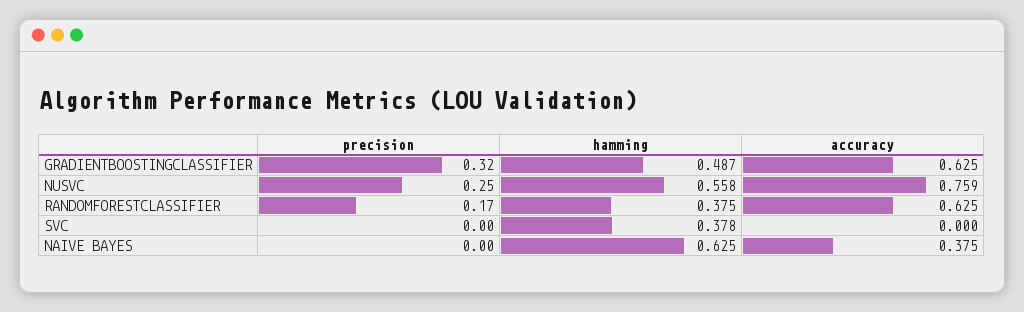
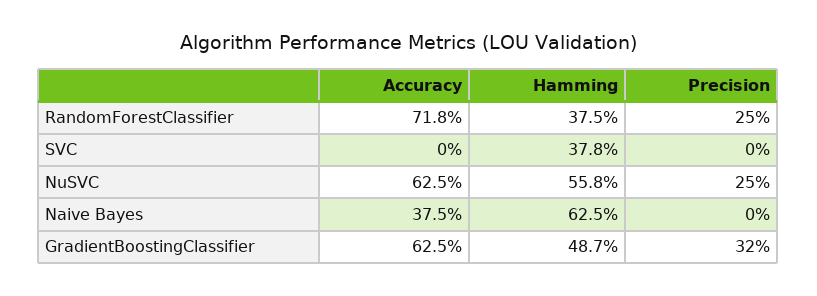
  {
    "precision": {
      "GRADIENTBOOSTINGCLASSIFIER": 0.32,
      "NUSVC": 0.25,
-     "RANDOMFORESTCLASSIFIER": 0.17,
+     "RANDOMFORESTCLASSIFIER": 0.25,
      "SVC": 0,
      "NAIVE BAYES": 0
    },
    "hamming": {
      "GRADIENTBOOSTINGCLASSIFIER": 0.487,
      "NUSVC": 0.558,
      "RANDOMFORESTCLASSIFIER": 0.375,
      "SVC": 0.378,
      "NAIVE BAYES": 0.625
    },
    "accuracy": {
      "GRADIENTBOOSTINGCLASSIFIER": 0.625,
-     "NUSVC": 0.759,
+     "NUSVC": 0.625,
-     "RANDOMFORESTCLASSIFIER": 0.625,
+     "RANDOMFORESTCLASSIFIER": 0.718,
      "SVC": 0,
      "NAIVE BAYES": 0.375
    }
  }

